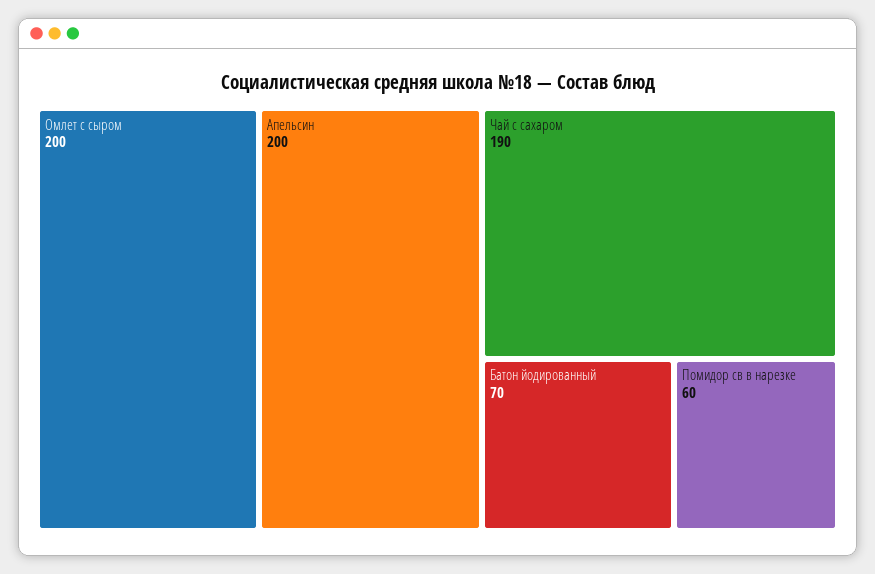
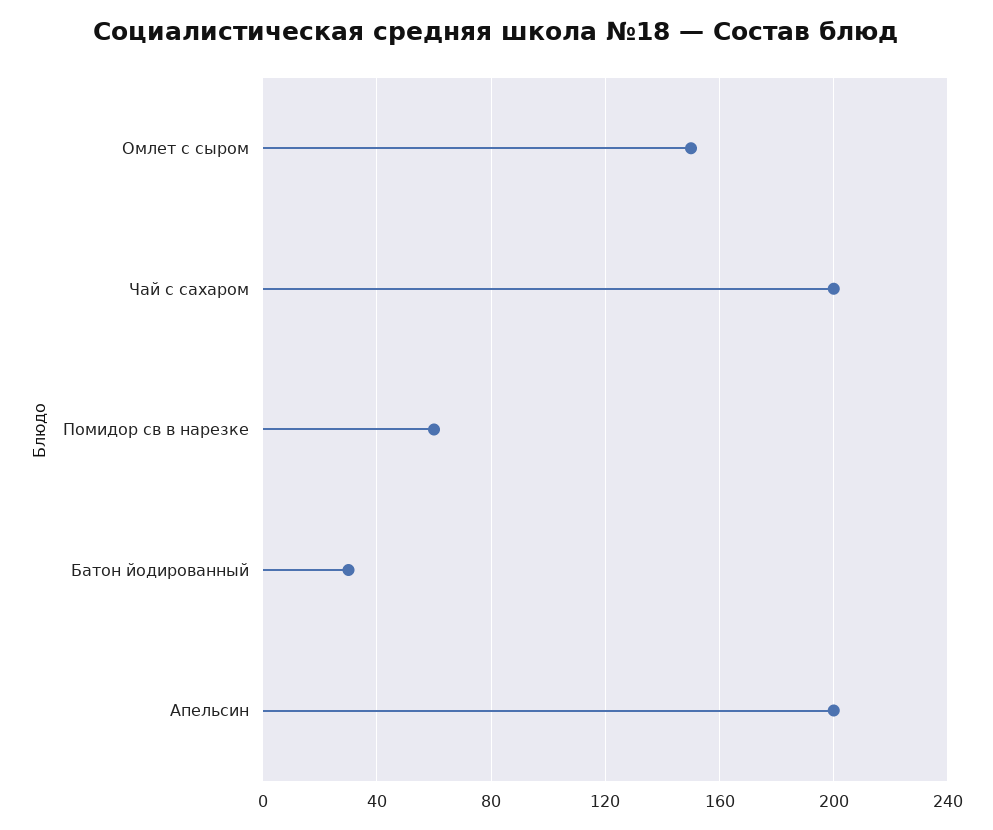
  {
-   "Омлет с сыром": 200,
+   "Омлет с сыром": 150,
    "Апельсин": 200,
-   "Чай с сахаром": 190,
+   "Чай с сахаром": 200,
-   "Батон йодированный": 70,
+   "Батон йодированный": 30,
    "Помидор св в нарезке": 60
  }

